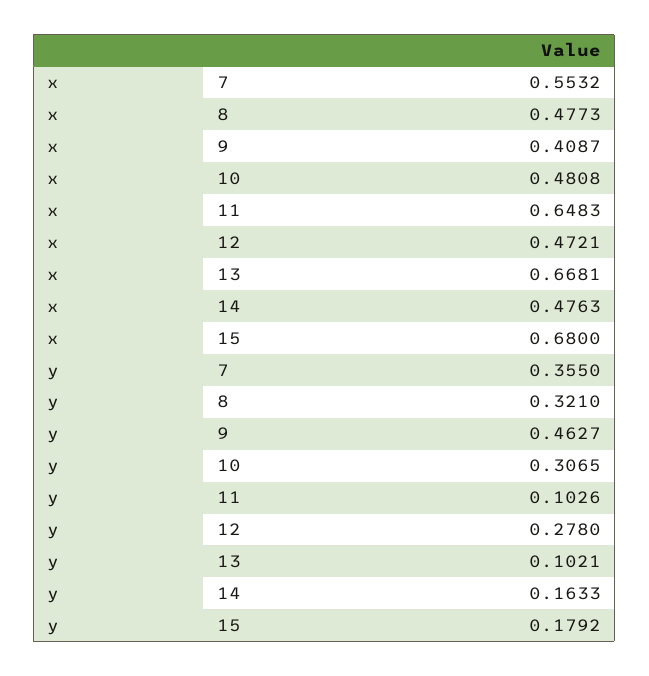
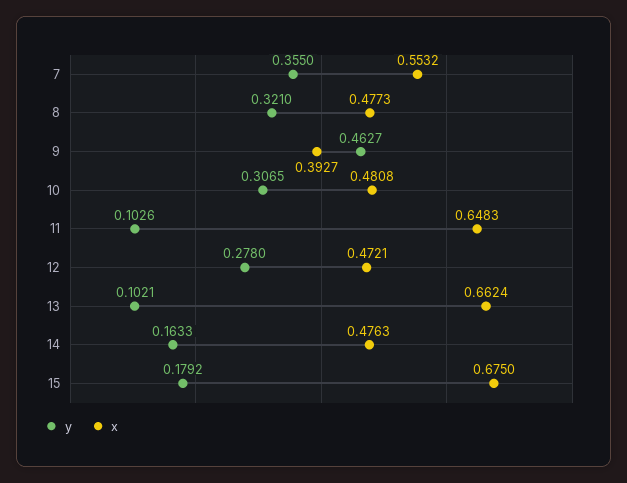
  {
    "x": {
      "7": 0.5532,
      "8": 0.4773,
-     "9": 0.4087,
+     "9": 0.3927,
      "10": 0.4808,
      "11": 0.6483,
      "12": 0.4721,
-     "13": 0.6681,
+     "13": 0.6624,
      "14": 0.4763,
-     "15": 0.68
+     "15": 0.675
    },
    "y": {
      "7": 0.355,
      "8": 0.321,
      "9": 0.4627,
      "10": 0.3065,
      "11": 0.1026,
      "12": 0.278,
      "13": 0.1021,
      "14": 0.1633,
      "15": 0.1792
    }
  }

